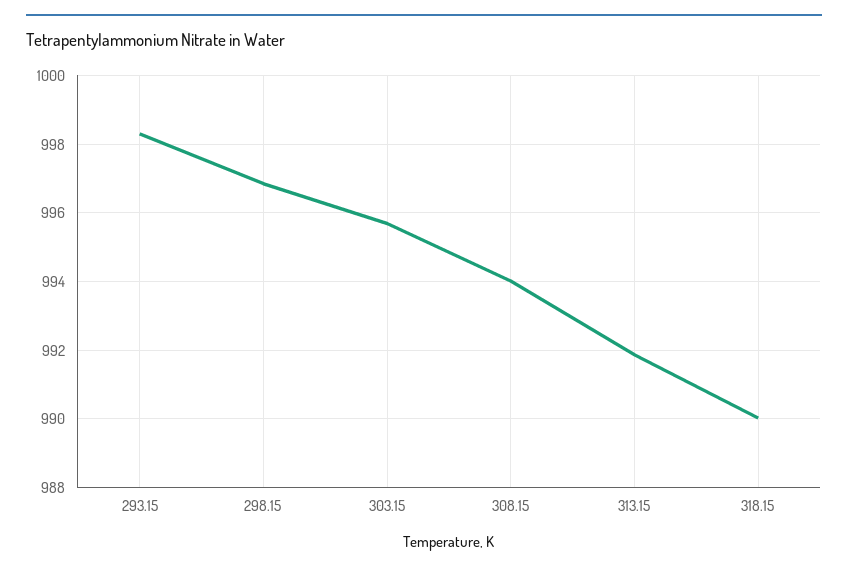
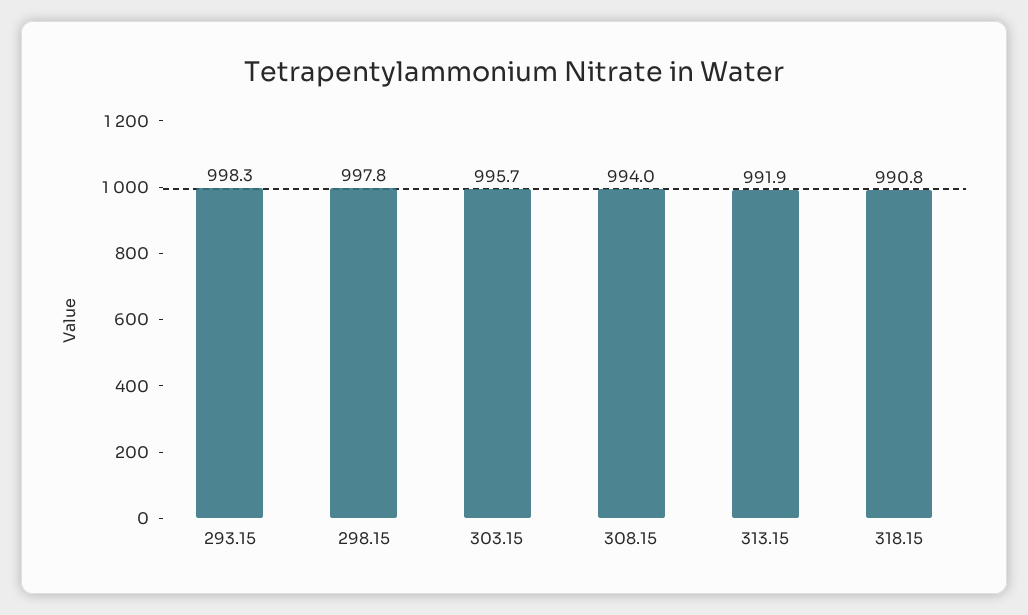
  {
    "293.15": 998.3,
-   "298.15": 996.8,
+   "298.15": 997.8,
    "303.15": 995.7,
    "308.15": 994,
    "313.15": 991.9,
-   "318.15": 990
+   "318.15": 990.8
  }

